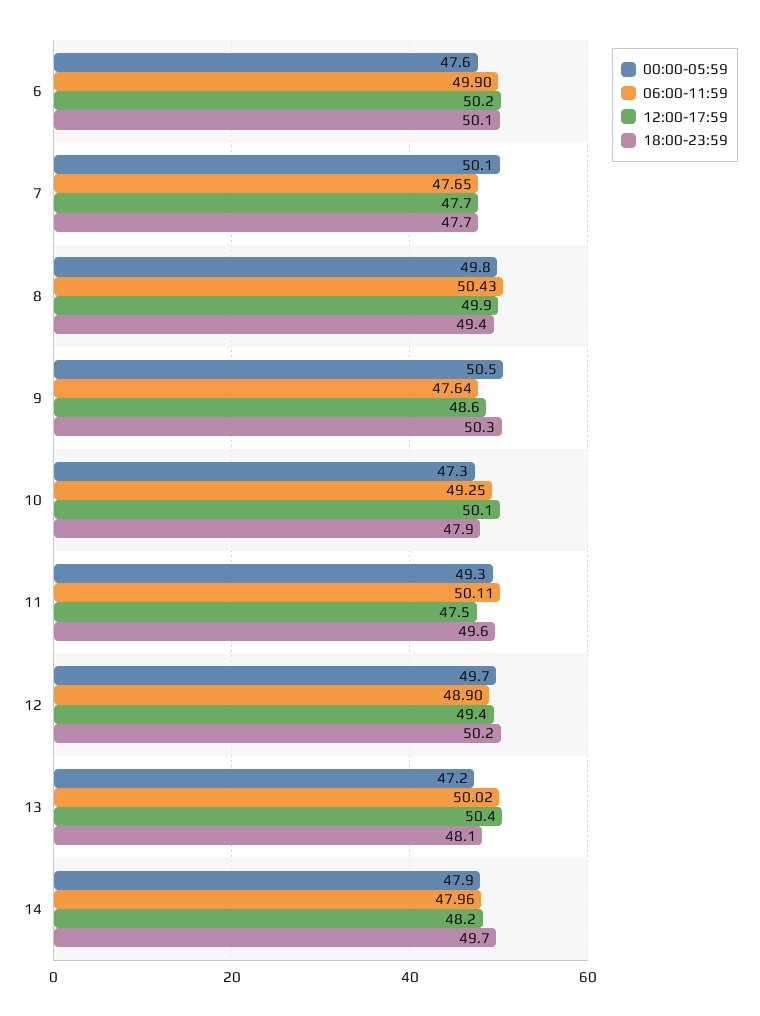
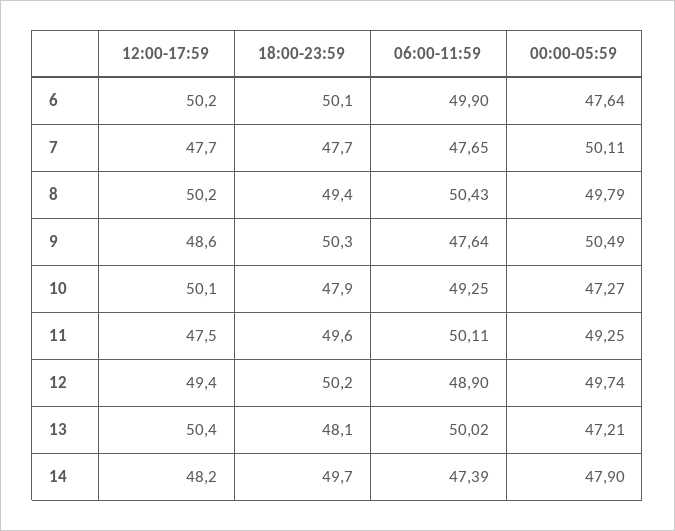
  {
    "00:00-05:59": {
      "6": 47.64,
      "7": 50.11,
      "8": 49.79,
      "9": 50.49,
      "10": 47.27,
      "11": 49.25,
      "12": 49.74,
      "13": 47.21,
      "14": 47.9
    },
    "06:00-11:59": {
      "6": 49.9,
      "7": 47.65,
      "8": 50.43,
      "9": 47.64,
      "10": 49.25,
      "11": 50.11,
      "12": 48.9,
      "13": 50.02,
-     "14": 47.96
+     "14": 47.39
    },
    "12:00-17:59": {
      "6": 50.2,
      "7": 47.7,
-     "8": 49.9,
+     "8": 50.2,
      "9": 48.6,
      "10": 50.1,
      "11": 47.5,
      "12": 49.4,
      "13": 50.4,
      "14": 48.2
    },
    "18:00-23:59": {
      "6": 50.1,
      "7": 47.7,
      "8": 49.4,
      "9": 50.3,
      "10": 47.9,
      "11": 49.6,
      "12": 50.2,
      "13": 48.1,
      "14": 49.7
    }
  }

